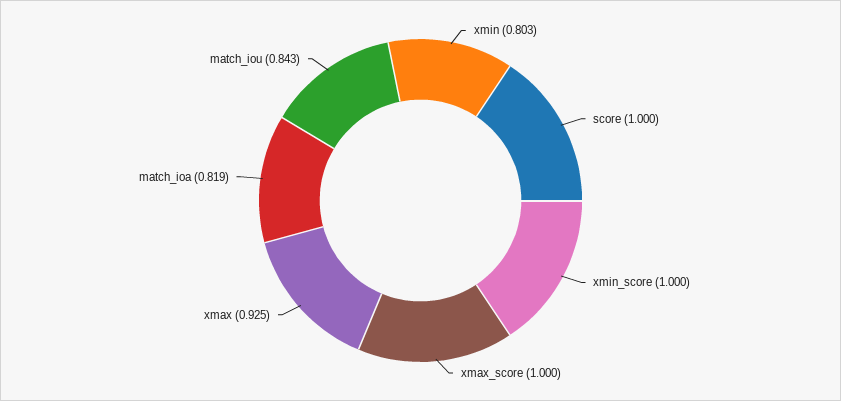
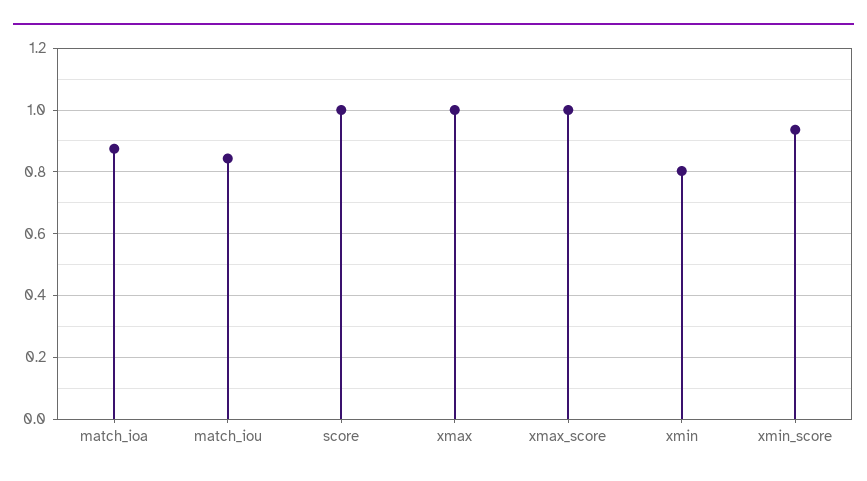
  {
    "xmin": 0.803,
    "score": 1,
-   "xmin_score": 1,
+   "xmin_score": 0.94,
    "xmax_score": 1,
-   "xmax": 0.925,
+   "xmax": 1,
-   "match_ioa": 0.819,
+   "match_ioa": 0.88,
    "match_iou": 0.843
  }

